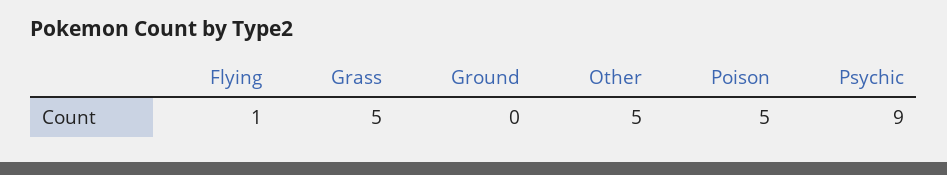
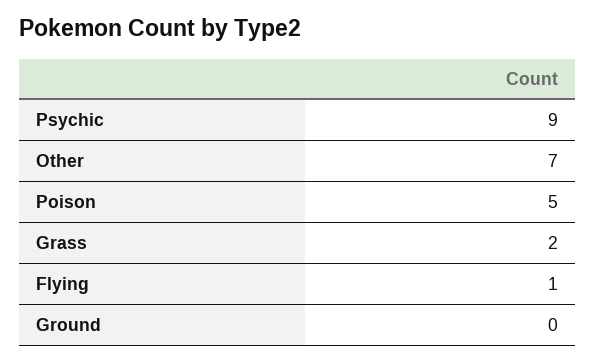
  {
    "Flying": 1,
-   "Grass": 5,
+   "Grass": 2,
    "Ground": 0,
-   "Other": 5,
+   "Other": 7,
    "Poison": 5,
    "Psychic": 9
  }

